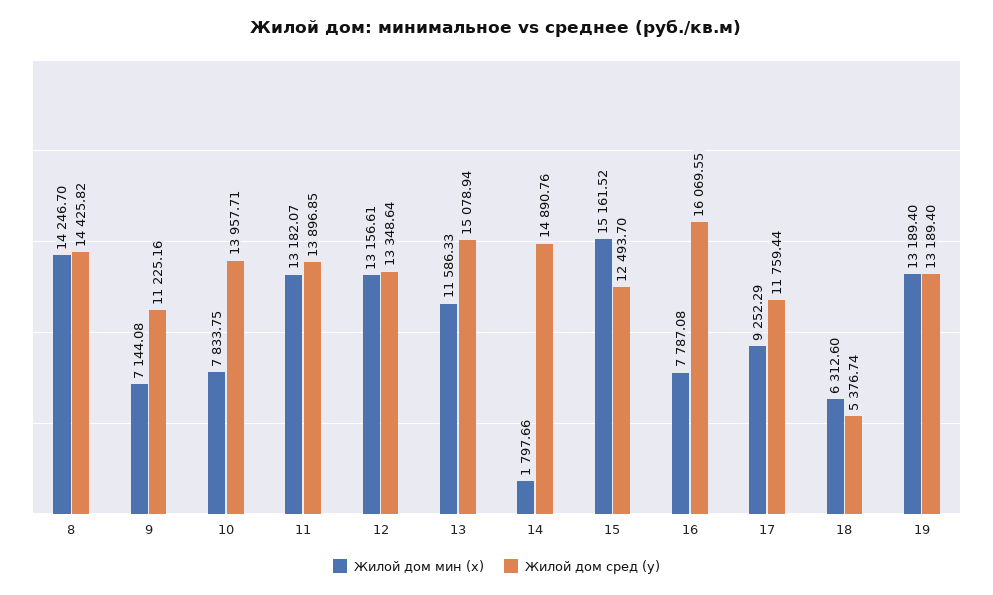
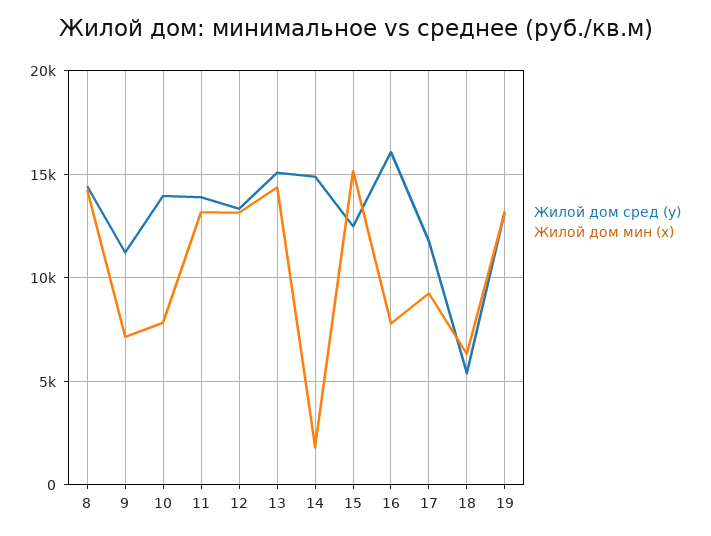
  {
    "Жилой дом мин (x)": {
      "8": 14246.7,
      "9": 7144.08,
      "10": 7833.75,
      "11": 13182.07,
      "12": 13156.61,
-     "13": 11586.33,
+     "13": 14500,
      "14": 1797.66,
      "15": 15161.52,
      "16": 7787.08,
      "17": 9252.29,
      "18": 6312.6,
      "19": 13189.4
    },
    "Жилой дом сред (y)": {
      "8": 14425.82,
      "9": 11225.16,
      "10": 13957.71,
      "11": 13896.85,
      "12": 13348.64,
      "13": 15078.94,
      "14": 14890.76,
      "15": 12493.7,
      "16": 16069.55,
      "17": 11759.44,
      "18": 5376.74,
      "19": 13189.4
    }
  }

